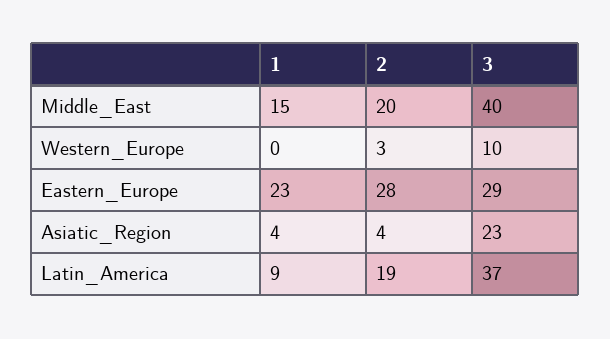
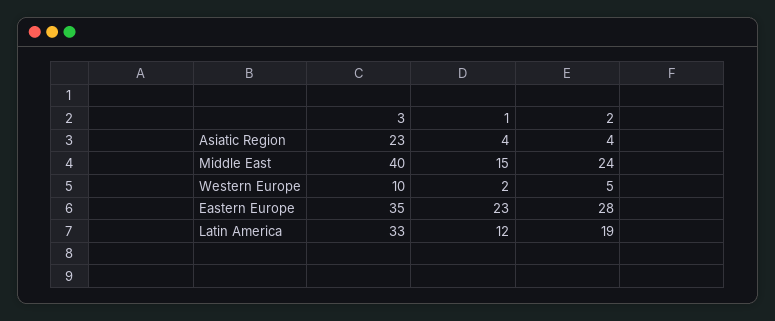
  {
    "1": {
      "Middle_East": 15,
-     "Western_Europe": 0,
+     "Western_Europe": 2,
      "Eastern_Europe": 23,
      "Asiatic_Region": 4,
-     "Latin_America": 9
+     "Latin_America": 12
    },
    "2": {
-     "Middle_East": 20,
+     "Middle_East": 24,
-     "Western_Europe": 3,
+     "Western_Europe": 5,
      "Eastern_Europe": 28,
      "Asiatic_Region": 4,
      "Latin_America": 19
    },
    "3": {
      "Middle_East": 40,
      "Western_Europe": 10,
-     "Eastern_Europe": 29,
+     "Eastern_Europe": 35,
      "Asiatic_Region": 23,
-     "Latin_America": 37
+     "Latin_America": 33
    }
  }

